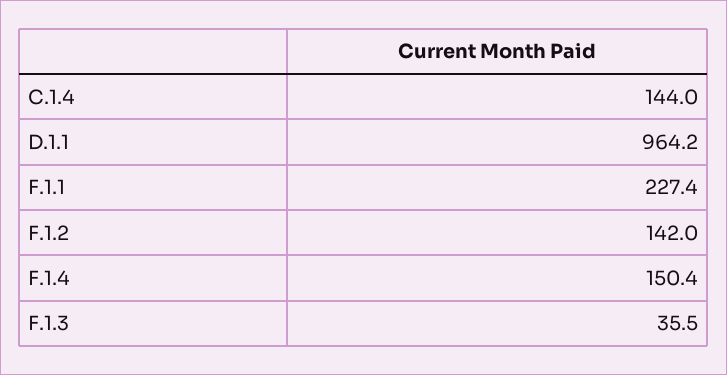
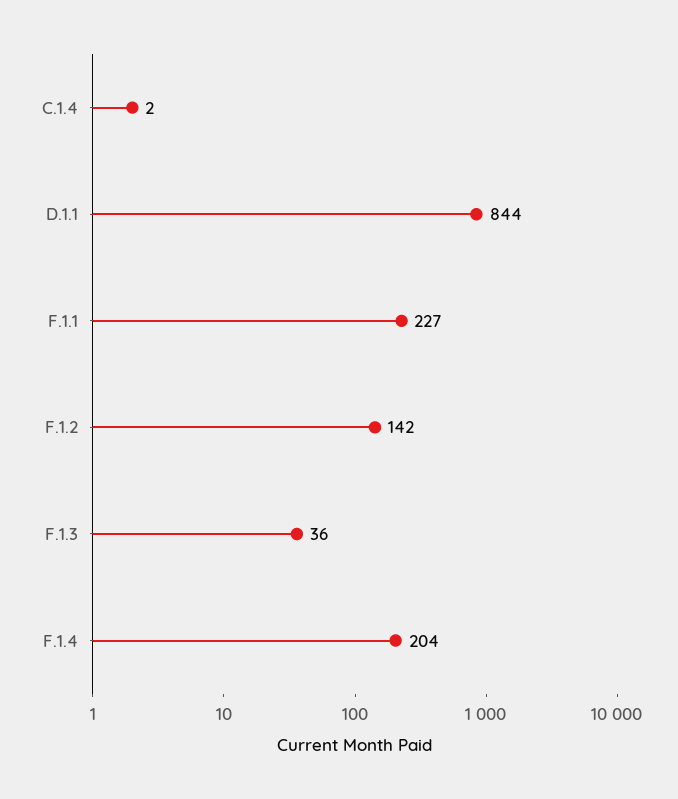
  {
-   "C.1.4": 144,
+   "C.1.4": 2,
-   "D.1.1": 964.2,
+   "D.1.1": 844,
    "F.1.1": 227.4,
    "F.1.2": 142,
-   "F.1.4": 150.4,
+   "F.1.4": 204,
    "F.1.3": 35.5
  }

